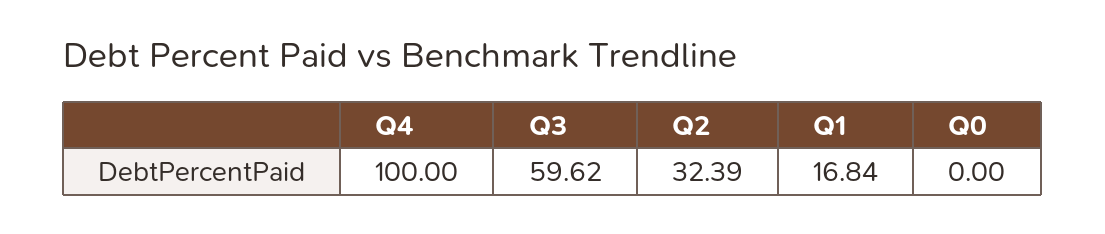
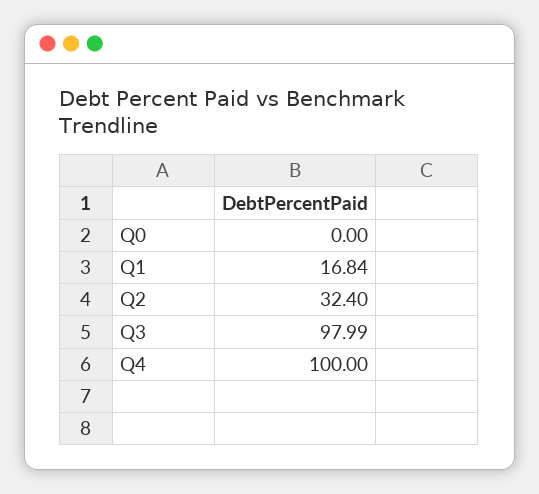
  {
    "Q4": 100,
-   "Q3": 59.62,
+   "Q3": 97.99,
-   "Q2": 32.39,
+   "Q2": 32.4,
    "Q1": 16.84,
    "Q0": 0
  }

